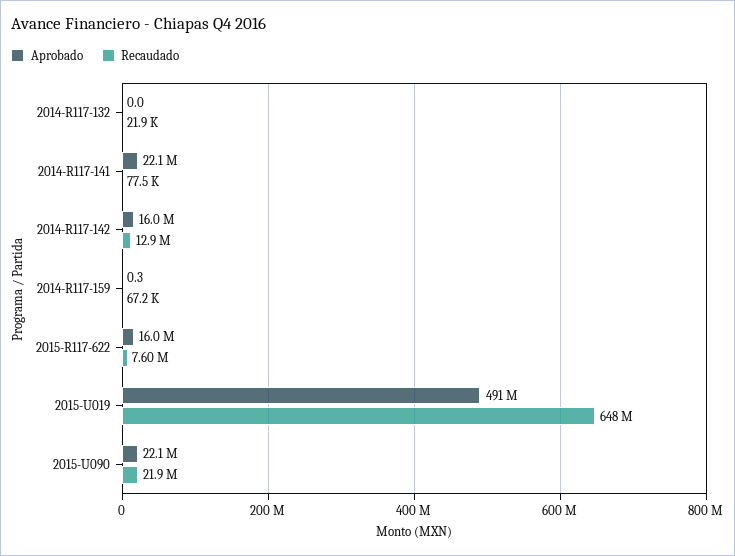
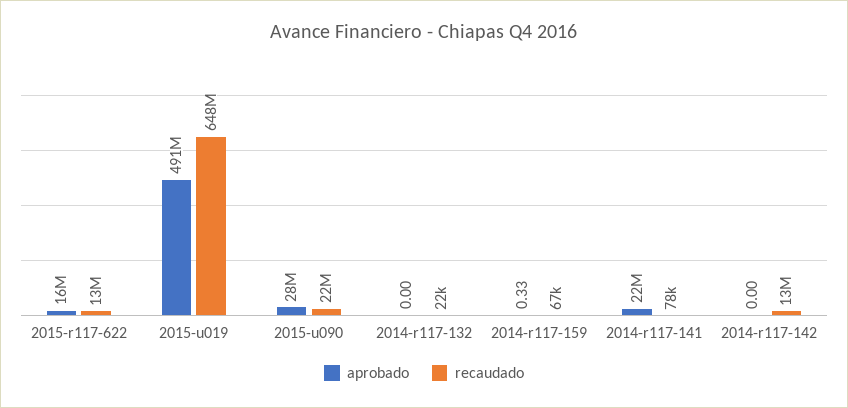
  {
    "Aprobado": {
      "2014-R117-132": 0,
      "2014-R117-141": 22100000,
-     "2014-R117-142": 16000000,
+     "2014-R117-142": 0,
      "2014-R117-159": 0.33,
      "2015-R117-622": 16000000,
      "2015-U019": 491000000,
-     "2015-U090": 22100000
+     "2015-U090": 28000000
    },
    "Recaudado": {
      "2014-R117-132": 21900,
      "2014-R117-141": 77500,
      "2014-R117-142": 12900000,
      "2014-R117-159": 67200,
-     "2015-R117-622": 7600000,
+     "2015-R117-622": 13000000,
      "2015-U019": 648000000,
      "2015-U090": 21900000
    }
  }

